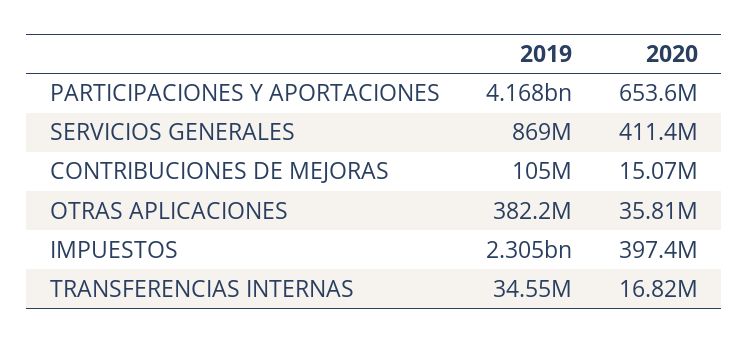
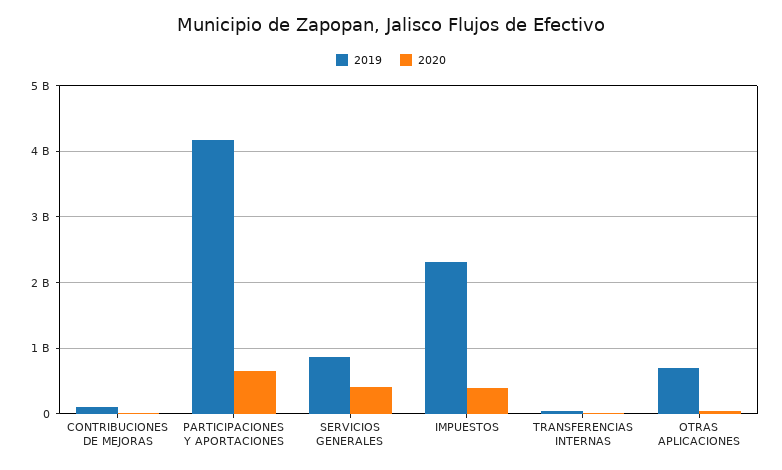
  {
    "2019": {
      "PARTICIPACIONES Y APORTACIONES": 4168000000,
      "SERVICIOS GENERALES": 869000000,
      "CONTRIBUCIONES DE MEJORAS": 105000000,
-     "OTRAS APLICACIONES": 382200000,
+     "OTRAS APLICACIONES": 700000000,
      "IMPUESTOS": 2305000000,
      "TRANSFERENCIAS INTERNAS": 34550000
    },
    "2020": {
      "PARTICIPACIONES Y APORTACIONES": 653600000,
      "SERVICIOS GENERALES": 411400000,
      "CONTRIBUCIONES DE MEJORAS": 15070000,
      "OTRAS APLICACIONES": 35810000,
      "IMPUESTOS": 397400000,
      "TRANSFERENCIAS INTERNAS": 16820000
    }
  }

